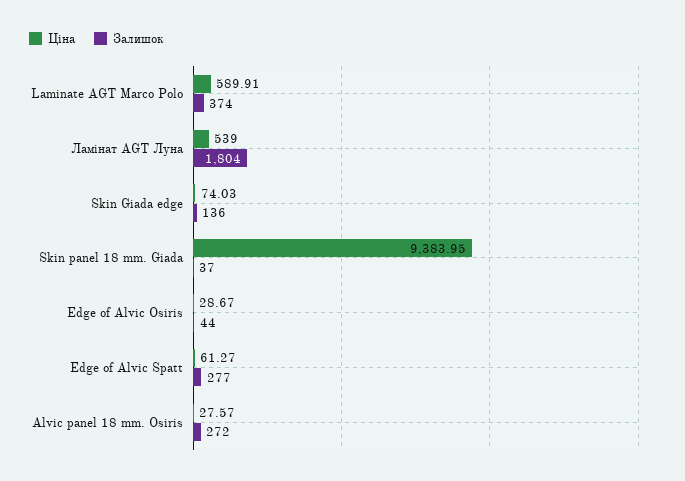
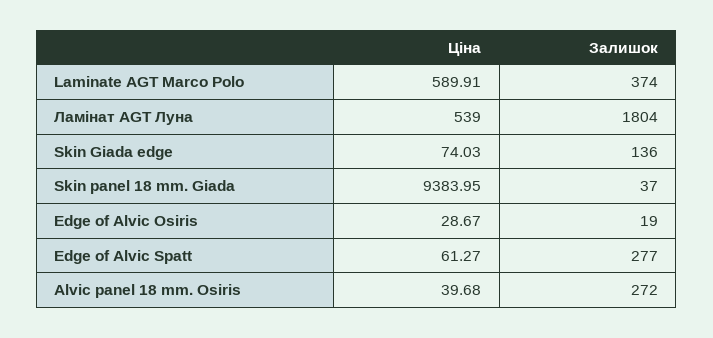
  {
    "Ціна": {
      "Laminate AGT Marco Polo": 589.91,
      "Ламінат AGT Луна": 539,
      "Skin Giada edge": 74.03,
      "Skin panel 18 mm. Giada": 9383.95,
      "Edge of Alvic Osiris": 28.67,
      "Edge of Alvic Spatt": 61.27,
-     "Alvic panel 18 mm. Osiris": 27.57
+     "Alvic panel 18 mm. Osiris": 39.68
    },
    "Залишок": {
      "Laminate AGT Marco Polo": 374,
      "Ламінат AGT Луна": 1804,
      "Skin Giada edge": 136,
      "Skin panel 18 mm. Giada": 37,
-     "Edge of Alvic Osiris": 44,
+     "Edge of Alvic Osiris": 19,
      "Edge of Alvic Spatt": 277,
      "Alvic panel 18 mm. Osiris": 272
    }
  }

